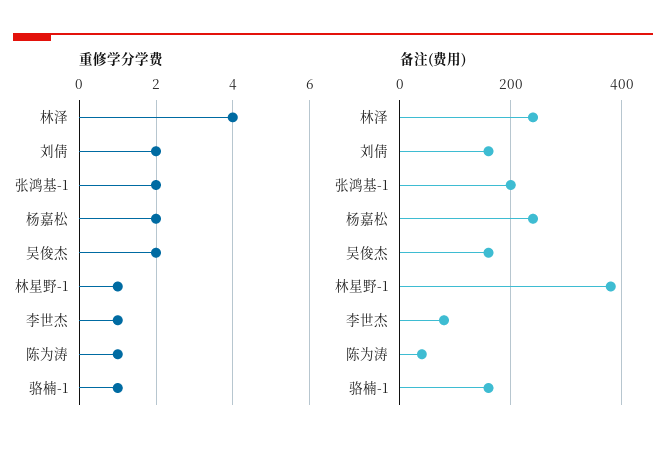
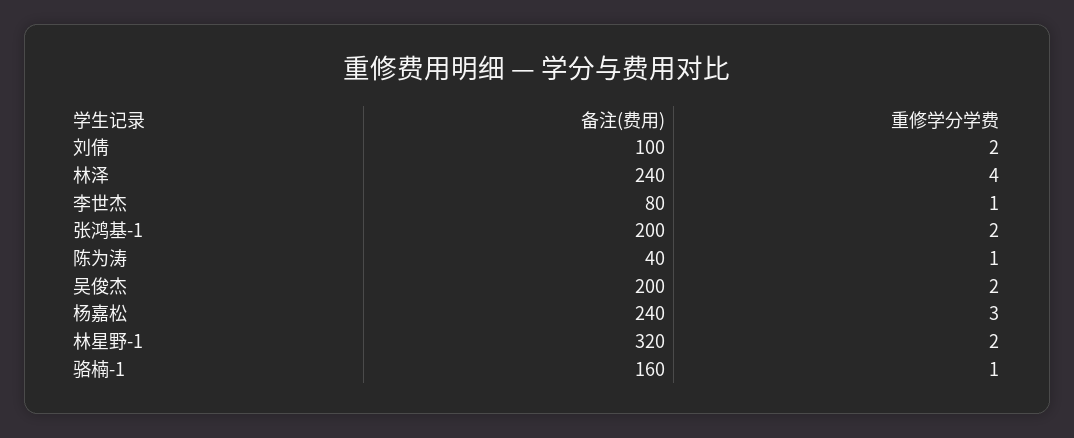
  {
    "重修学分学费": {
      "林泽": 4,
      "刘倩": 2,
      "张鸿基-1": 2,
-     "杨嘉松": 2,
+     "杨嘉松": 3,
      "吴俊杰": 2,
-     "林星野-1": 1,
+     "林星野-1": 2,
      "李世杰": 1,
      "陈为涛": 1,
      "骆楠-1": 1
    },
    "备注(费用)": {
      "林泽": 240,
-     "刘倩": 160,
+     "刘倩": 100,
      "张鸿基-1": 200,
      "杨嘉松": 240,
-     "吴俊杰": 160,
+     "吴俊杰": 200,
-     "林星野-1": 380,
+     "林星野-1": 320,
      "李世杰": 80,
      "陈为涛": 40,
      "骆楠-1": 160
    }
  }

